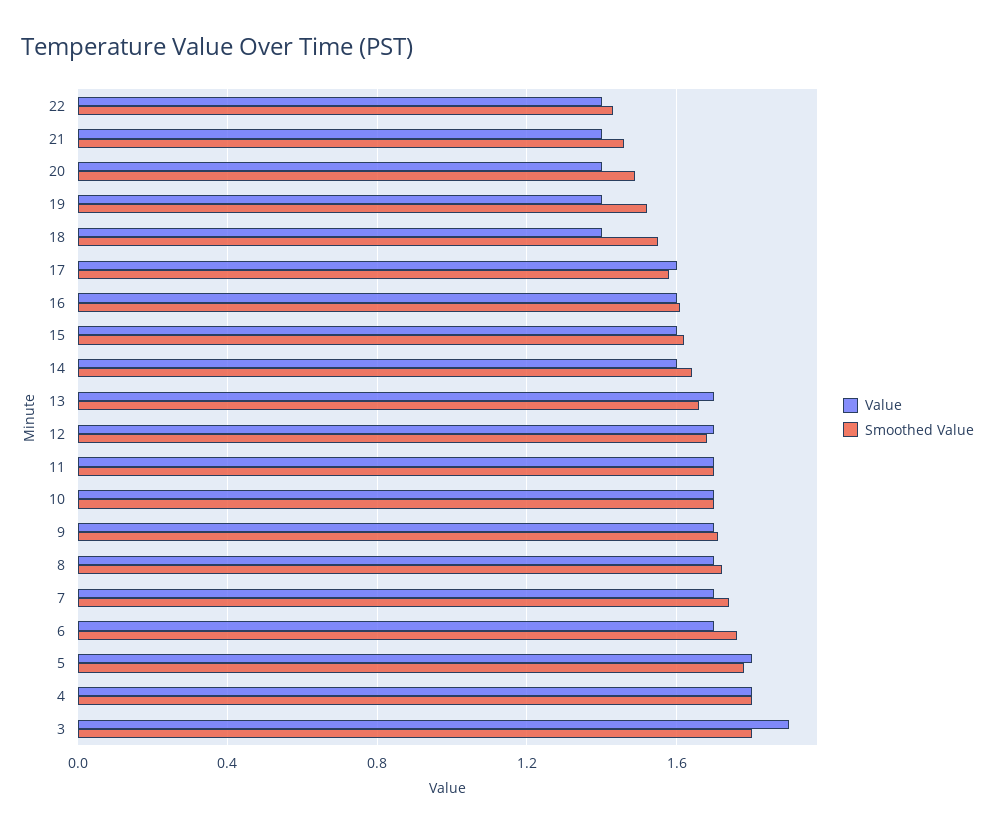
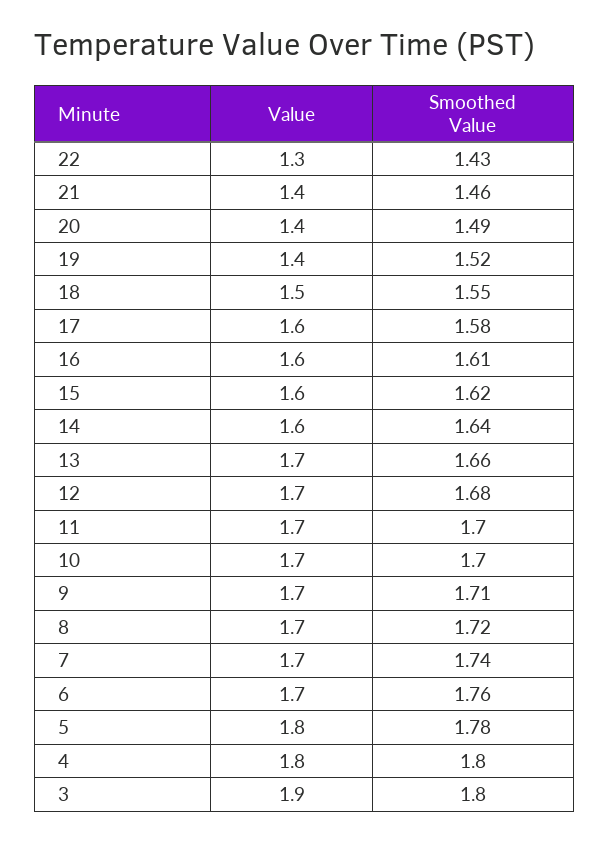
  {
    "Value": {
-     "22": 1.4,
+     "22": 1.3,
      "21": 1.4,
      "20": 1.4,
      "19": 1.4,
-     "18": 1.4,
+     "18": 1.5,
      "17": 1.6,
      "16": 1.6,
      "15": 1.6,
      "14": 1.6,
      "13": 1.7,
      "12": 1.7,
      "11": 1.7,
      "10": 1.7,
      "9": 1.7,
      "8": 1.7,
      "7": 1.7,
      "6": 1.7,
      "5": 1.8,
      "4": 1.8,
      "3": 1.9
    },
    "Smoothed Value": {
      "22": 1.43,
      "21": 1.46,
      "20": 1.49,
      "19": 1.52,
      "18": 1.55,
      "17": 1.58,
      "16": 1.61,
      "15": 1.62,
      "14": 1.64,
      "13": 1.66,
      "12": 1.68,
      "11": 1.7,
      "10": 1.7,
      "9": 1.71,
      "8": 1.72,
      "7": 1.74,
      "6": 1.76,
      "5": 1.78,
      "4": 1.8,
      "3": 1.8
    }
  }

